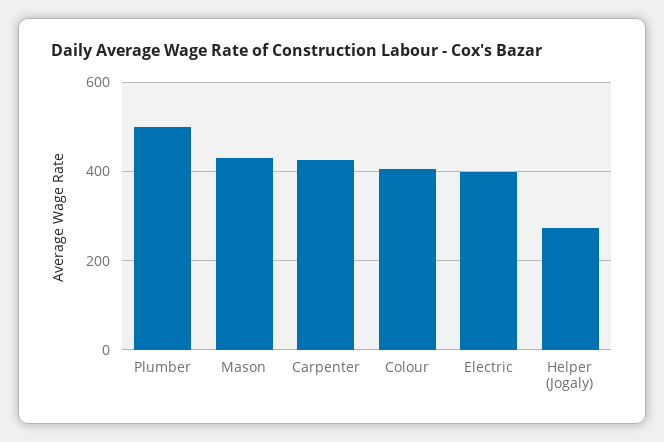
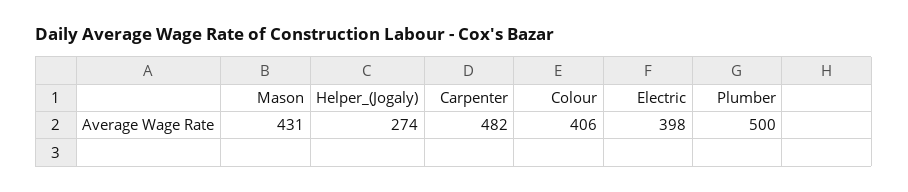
  {
    "Plumber": 500,
    "Mason": 431,
-   "Carpenter": 420,
+   "Carpenter": 482,
    "Colour": 406,
    "Electric": 398,
    "Helper (Jogaly)": 274
  }

